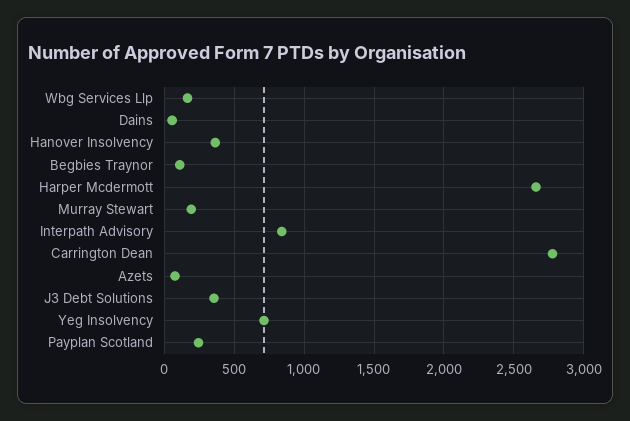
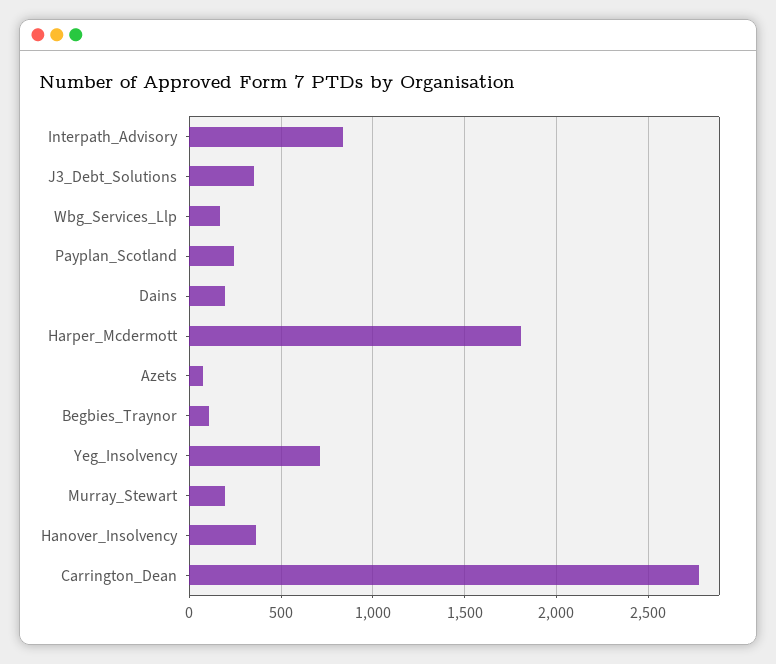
  {
    "Wbg Services Llp": 150,
-   "Dains": 50,
+   "Dains": 200,
    "Hanover Insolvency": 350,
    "Begbies Traynor": 100,
-   "Harper Mcdermott": 2650,
+   "Harper Mcdermott": 1800,
    "Murray Stewart": 200,
    "Interpath Advisory": 850,
    "Carrington Dean": 2800,
    "Azets": 100,
    "J3 Debt Solutions": 350,
    "Yeg Insolvency": 700,
    "Payplan Scotland": 250
  }

